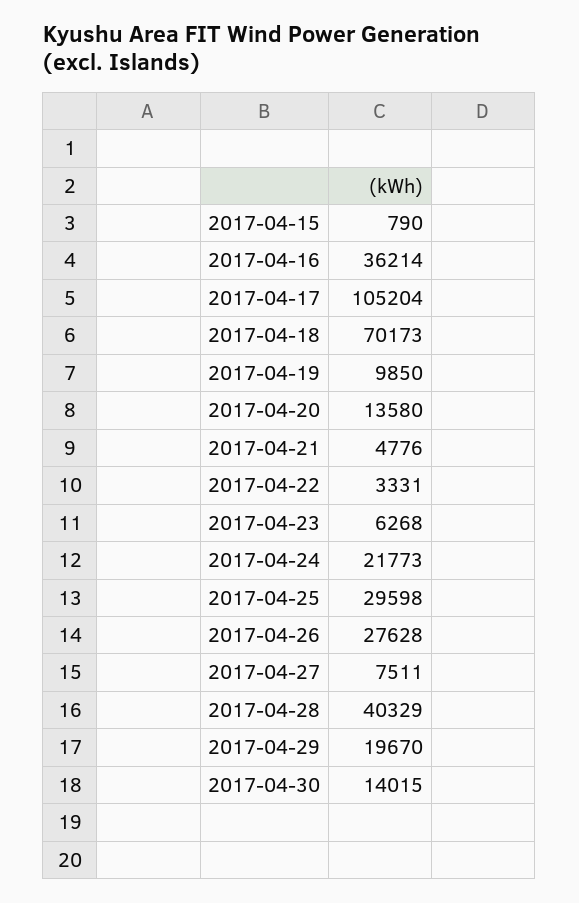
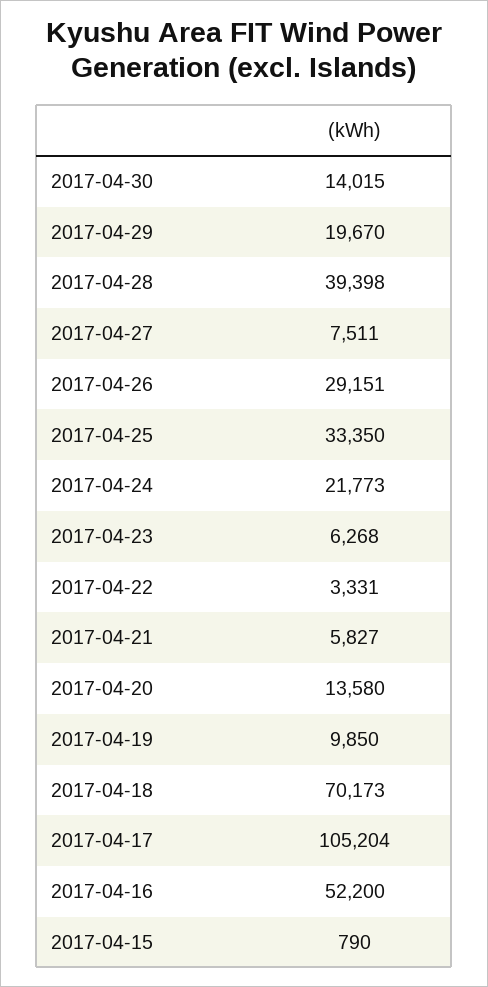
  {
    "2017-04-15": 790,
-   "2017-04-16": 36214,
+   "2017-04-16": 52200,
    "2017-04-17": 105204,
    "2017-04-18": 70173,
    "2017-04-19": 9850,
    "2017-04-20": 13580,
-   "2017-04-21": 4776,
+   "2017-04-21": 5827,
    "2017-04-22": 3331,
    "2017-04-23": 6268,
    "2017-04-24": 21773,
-   "2017-04-25": 29598,
+   "2017-04-25": 33350,
-   "2017-04-26": 27628,
+   "2017-04-26": 29151,
    "2017-04-27": 7511,
-   "2017-04-28": 40329,
+   "2017-04-28": 39398,
    "2017-04-29": 19670,
    "2017-04-30": 14015
  }

